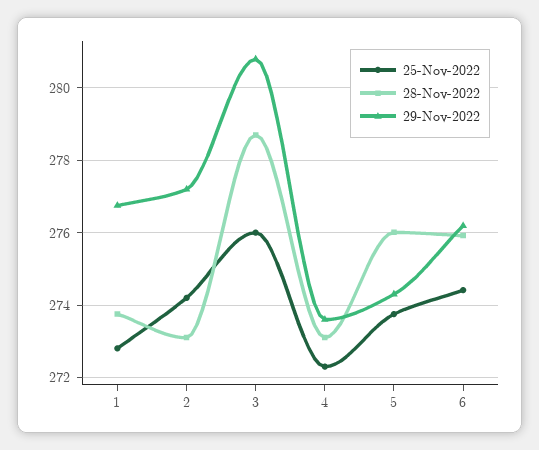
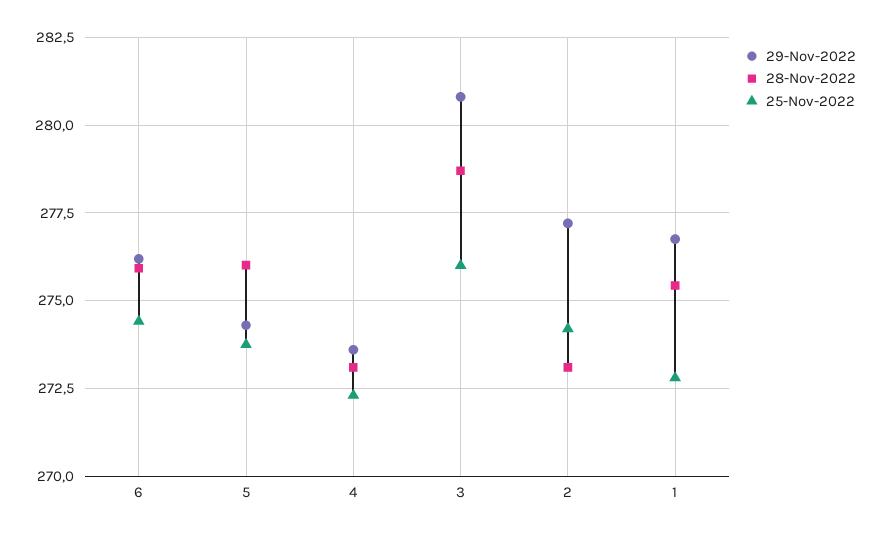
  {
    "25-Nov-2022": {
      "1": 272.8,
      "2": 274.2,
      "3": 276,
      "4": 272.4,
      "5": 273.8,
      "6": 274.4
    },
    "28-Nov-2022": {
-     "1": 273.8,
+     "1": 275.5,
      "2": 273.2,
      "3": 278.8,
      "4": 273.2,
      "5": 276,
      "6": 276
    },
    "29-Nov-2022": {
      "1": 276.8,
      "2": 277.2,
      "3": 280.8,
      "4": 273.6,
      "5": 274.4,
      "6": 276.2
    }
  }

